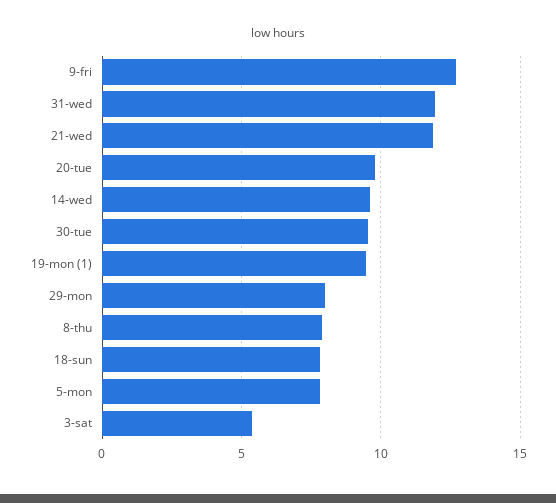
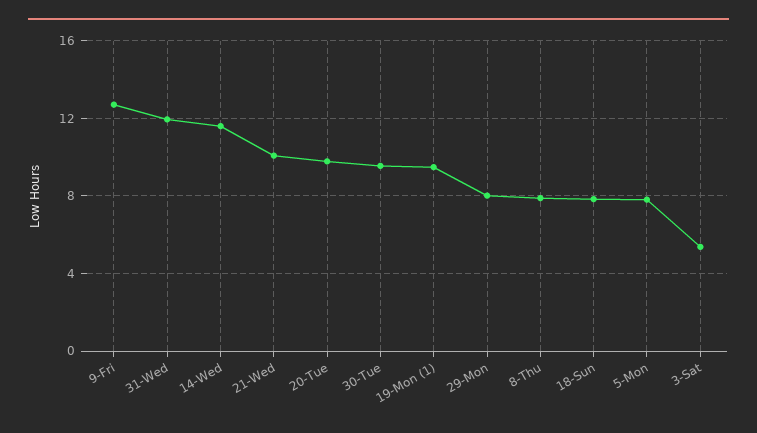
  {
    "9-fri": 12.5,
    "31-wed": 12,
-   "21-wed": 12,
+   "21-wed": 10,
    "20-tue": 10,
-   "14-wed": 9.5,
+   "14-wed": 11.5,
    "30-tue": 9.5,
    "19-mon (1)": 9.5,
    "29-mon": 8,
    "8-thu": 8,
    "18-sun": 8,
    "5-mon": 8,
    "3-sat": 5.5
  }

